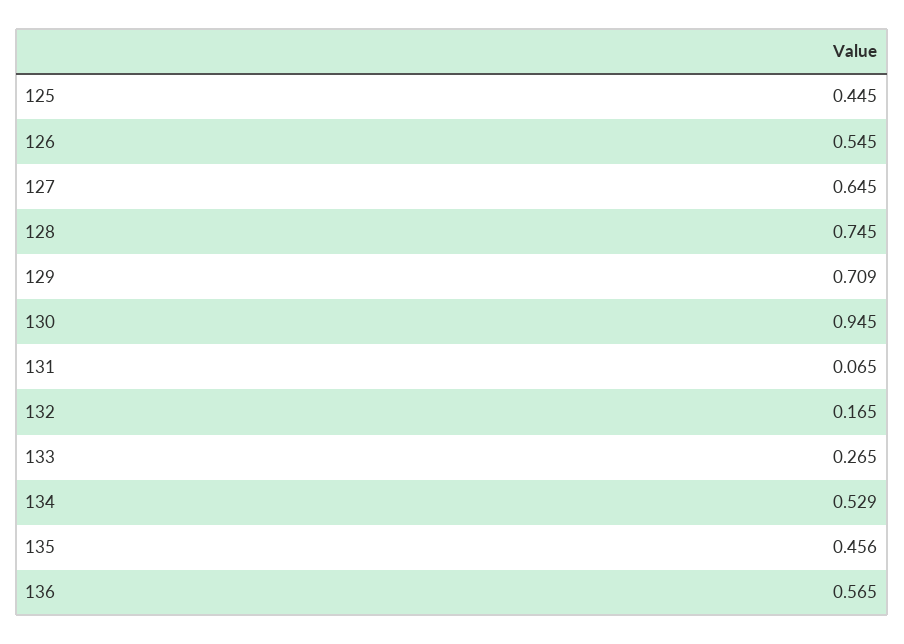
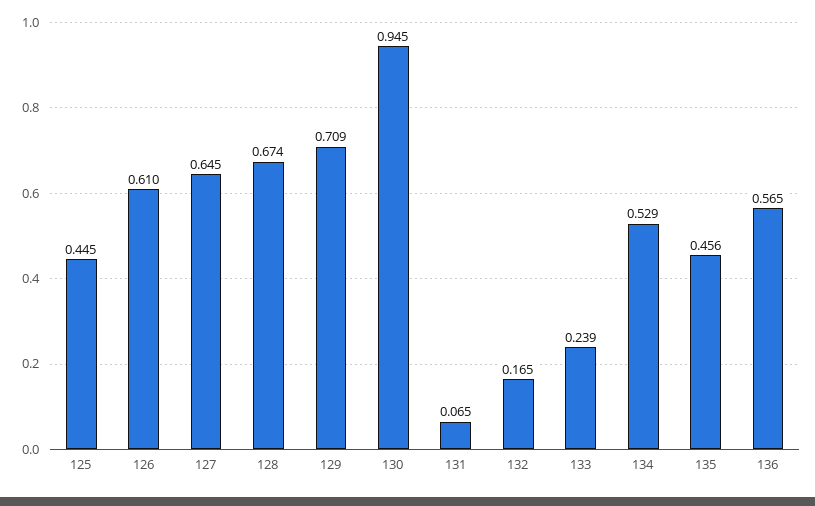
  {
    "125": 0.445,
-   "126": 0.545,
+   "126": 0.61,
    "127": 0.645,
-   "128": 0.745,
+   "128": 0.674,
    "129": 0.709,
    "130": 0.945,
    "131": 0.065,
    "132": 0.165,
-   "133": 0.265,
+   "133": 0.239,
    "134": 0.529,
    "135": 0.456,
    "136": 0.565
  }

